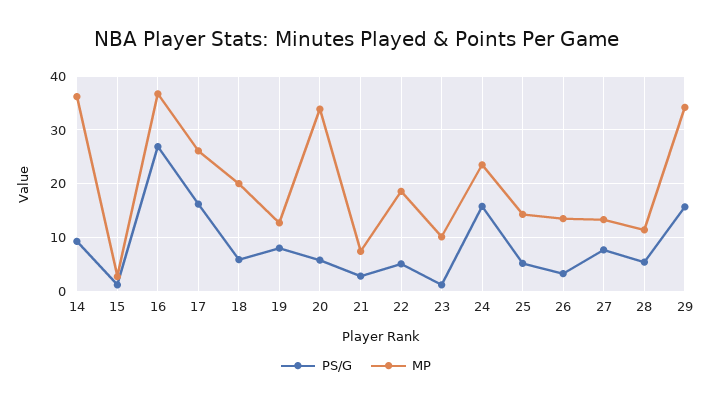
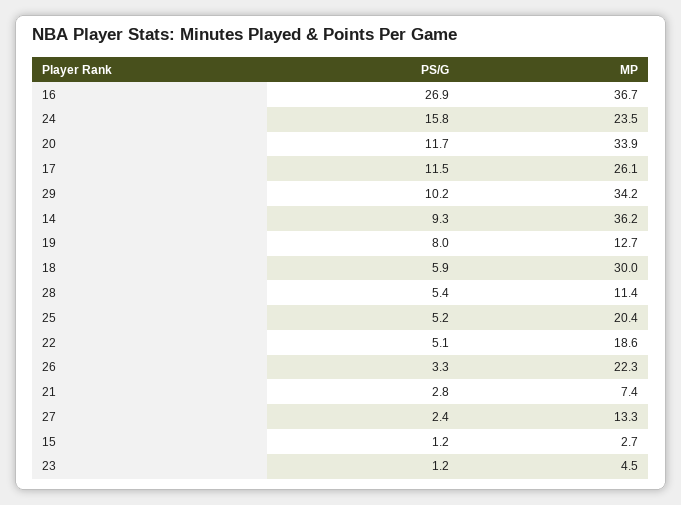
  {
    "PS/G": {
      "14": 9.3,
      "15": 1.2,
      "16": 26.9,
-     "17": 16,
+     "17": 11.5,
      "18": 5.9,
      "19": 8,
-     "20": 6,
+     "20": 11.7,
      "21": 2.8,
      "22": 5.1,
      "23": 1.2,
      "24": 15.8,
      "25": 5.2,
      "26": 3.3,
-     "27": 8,
+     "27": 2.4,
      "28": 5.4,
-     "29": 16
+     "29": 10.2
    },
    "MP": {
      "14": 36.2,
      "15": 2.7,
      "16": 36.7,
      "17": 26.1,
-     "18": 20,
+     "18": 30,
      "19": 12.7,
      "20": 33.9,
      "21": 7.4,
      "22": 18.6,
-     "23": 10,
+     "23": 4.5,
      "24": 23.5,
-     "25": 14,
+     "25": 20.4,
-     "26": 14,
+     "26": 22.3,
      "27": 13.3,
      "28": 11.4,
      "29": 34.2
    }
  }

